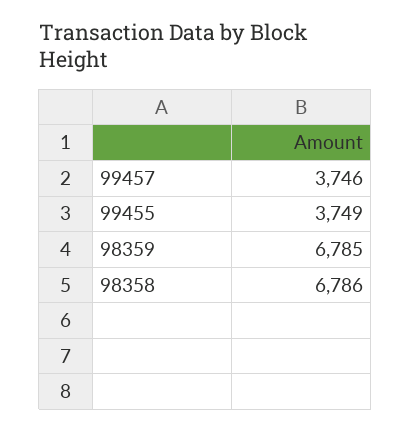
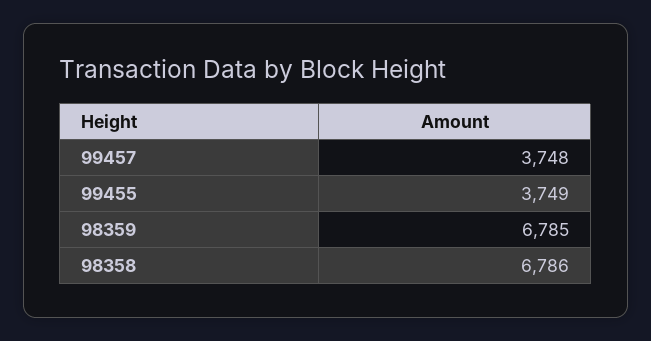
  {
-   "99457": 3746,
+   "99457": 3748,
    "99455": 3749,
    "98359": 6785,
    "98358": 6786
  }

